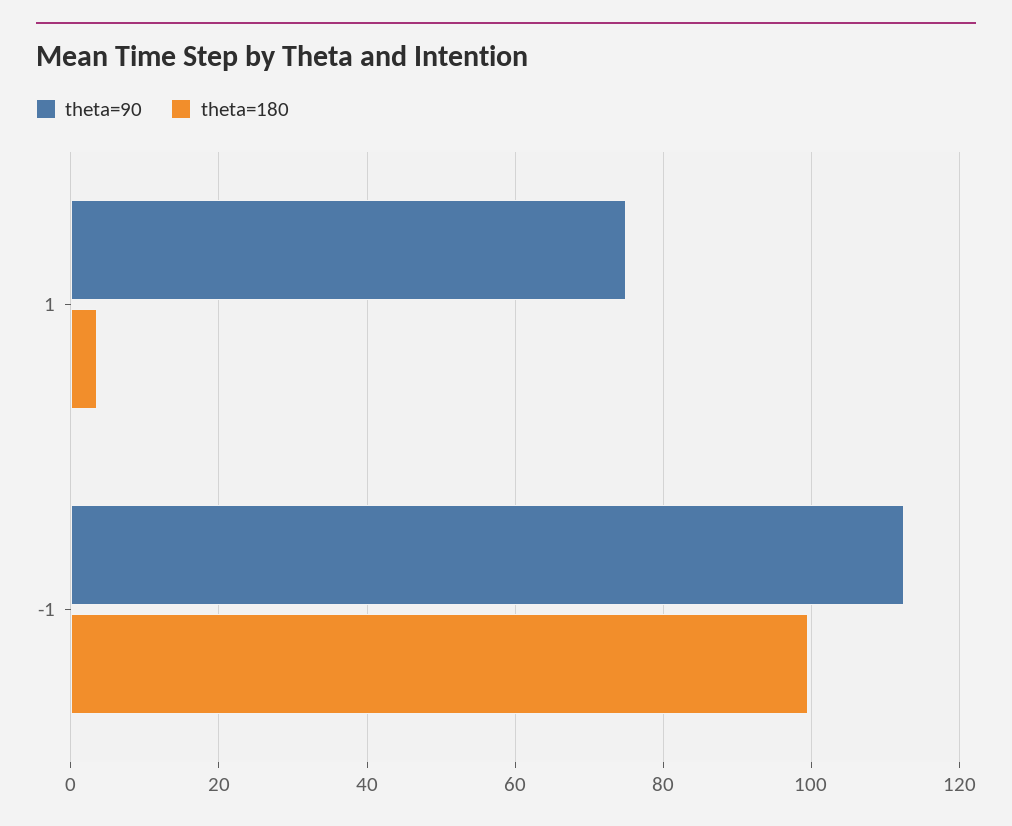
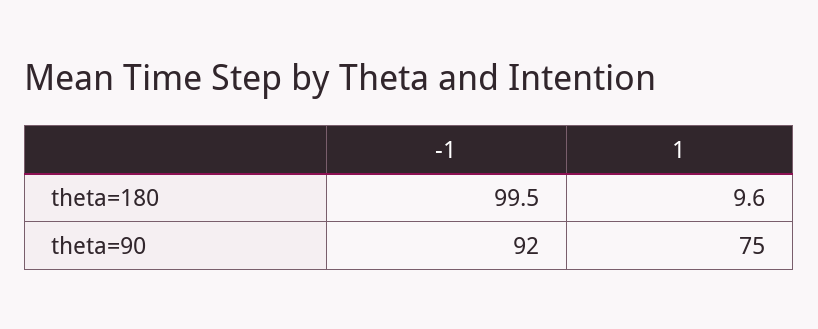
  {
    "theta=90": {
      "1": 75,
-     "-1": 112
+     "-1": 92
    },
    "theta=180": {
-     "1": 4,
+     "1": 9.6,
      "-1": 99.5
    }
  }

